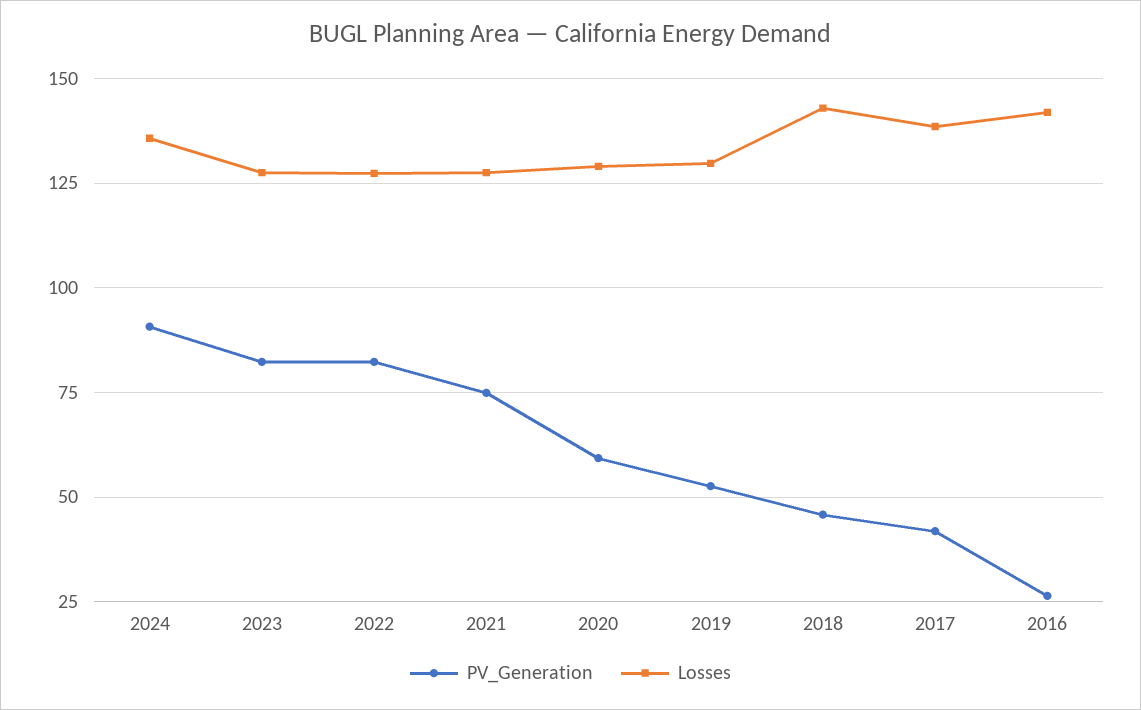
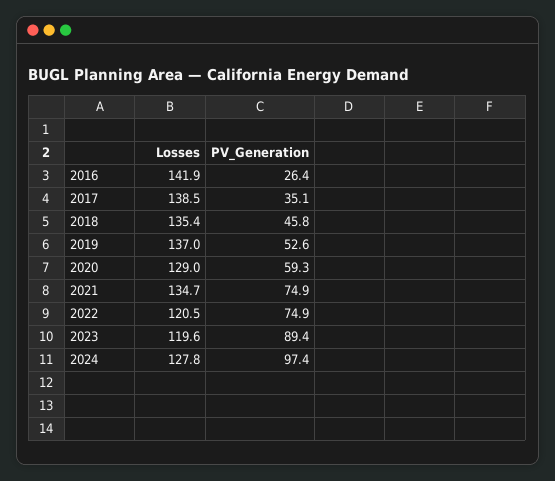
  {
    "PV_Generation": {
-     "2024": 90,
+     "2024": 97.4,
-     "2023": 82.5,
+     "2023": 89.4,
-     "2022": 82.5,
+     "2022": 74.9,
      "2021": 74.9,
      "2020": 59.3,
      "2019": 52.6,
      "2018": 45.8,
-     "2017": 42.5,
+     "2017": 35.1,
      "2016": 26.4
    },
    "Losses": {
-     "2024": 135,
+     "2024": 127.8,
-     "2023": 127.5,
+     "2023": 119.6,
-     "2022": 127.5,
+     "2022": 120.5,
-     "2021": 127.5,
+     "2021": 134.7,
      "2020": 129,
-     "2019": 130,
+     "2019": 137,
-     "2018": 142.5,
+     "2018": 135.4,
      "2017": 138.5,
      "2016": 141.9
    }
  }

